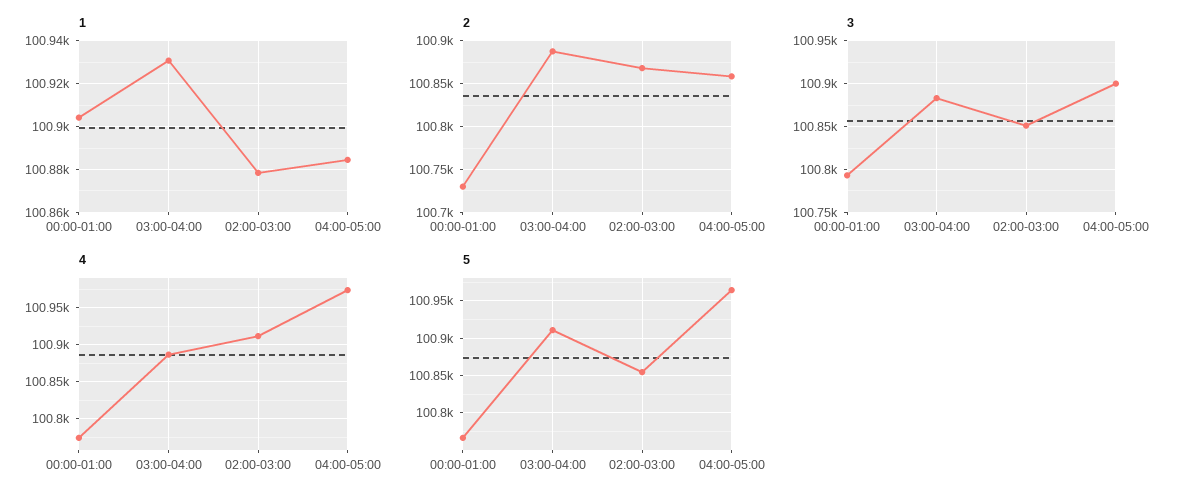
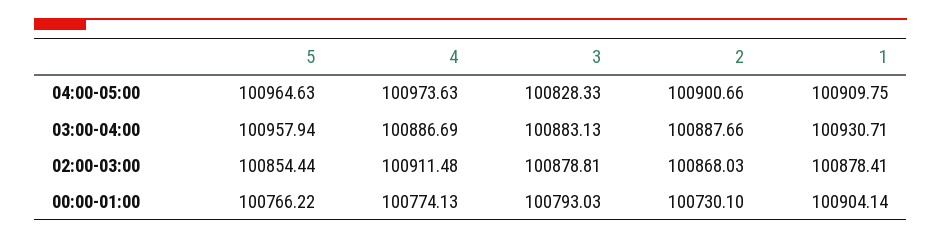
  {
    "1": {
      "00:00-01:00": 100904.14,
      "03:00-04:00": 100930.71,
      "02:00-03:00": 100878.41,
-     "04:00-05:00": 100885
+     "04:00-05:00": 100909.75
    },
    "2": {
      "00:00-01:00": 100730.1,
      "03:00-04:00": 100887.66,
      "02:00-03:00": 100868.03,
-     "04:00-05:00": 100860
+     "04:00-05:00": 100900.66
    },
    "3": {
      "00:00-01:00": 100793.03,
      "03:00-04:00": 100883.13,
-     "02:00-03:00": 100850,
+     "02:00-03:00": 100878.81,
-     "04:00-05:00": 100900
+     "04:00-05:00": 100828.33
    },
    "4": {
      "00:00-01:00": 100774.13,
      "03:00-04:00": 100886.69,
      "02:00-03:00": 100911.48,
      "04:00-05:00": 100973.63
    },
    "5": {
      "00:00-01:00": 100766.22,
-     "03:00-04:00": 100910,
+     "03:00-04:00": 100957.94,
      "02:00-03:00": 100854.44,
      "04:00-05:00": 100964.63
    }
  }

